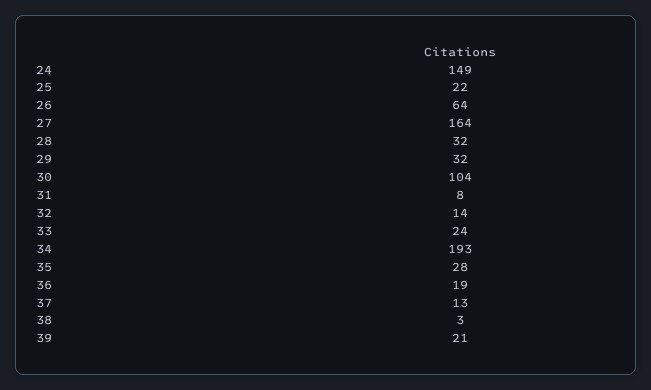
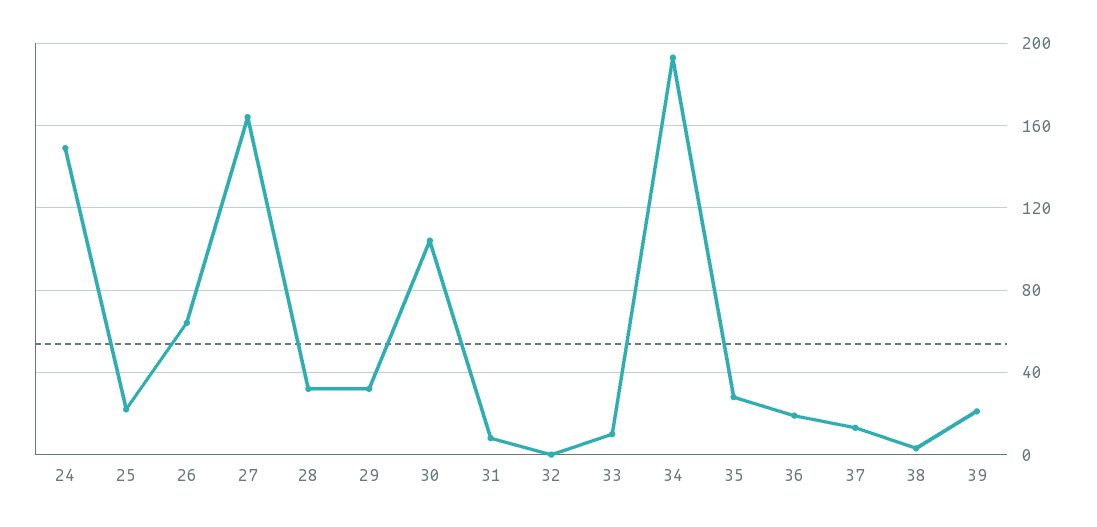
  {
    "24": 149,
    "25": 22,
    "26": 64,
    "27": 164,
    "28": 32,
    "29": 32,
    "30": 104,
    "31": 8,
-   "32": 14,
+   "32": 0,
-   "33": 24,
+   "33": 10,
    "34": 193,
    "35": 28,
    "36": 19,
    "37": 13,
    "38": 3,
    "39": 21
  }

